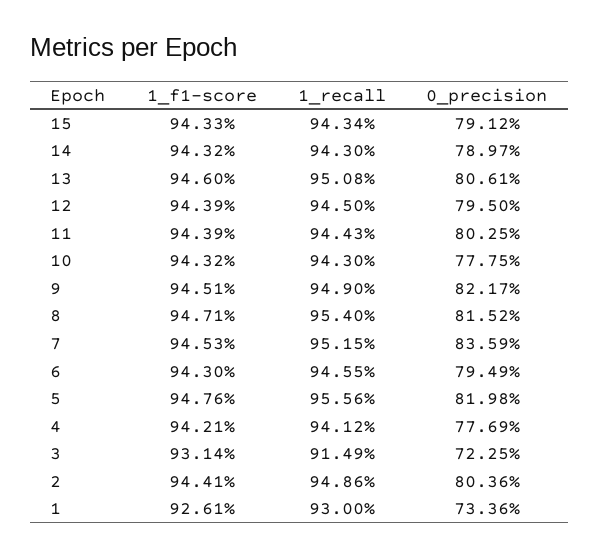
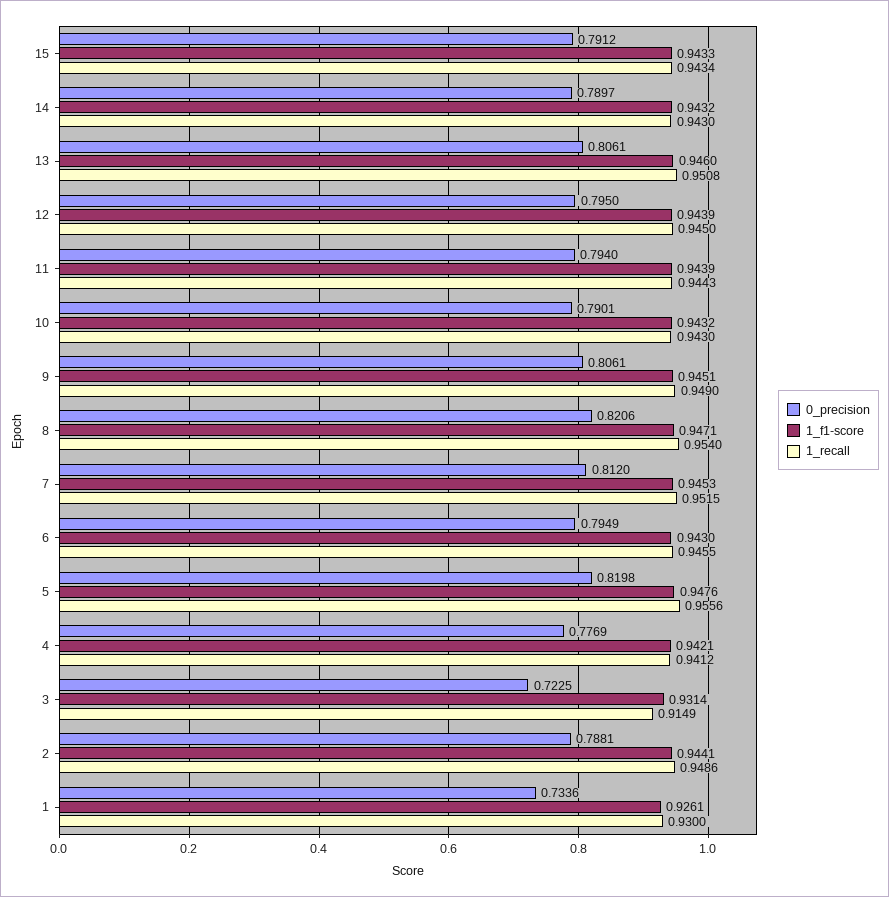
  {
    "1_f1-score": {
      "15": 0.9433,
      "14": 0.9432,
      "13": 0.946,
      "12": 0.9439,
      "11": 0.9439,
      "10": 0.9432,
      "9": 0.9451,
      "8": 0.9471,
      "7": 0.9453,
      "6": 0.943,
      "5": 0.9476,
      "4": 0.9421,
      "3": 0.9314,
      "2": 0.9441,
      "1": 0.9261
    },
    "1_recall": {
      "15": 0.9434,
      "14": 0.943,
      "13": 0.9508,
      "12": 0.945,
      "11": 0.9443,
      "10": 0.943,
      "9": 0.949,
      "8": 0.954,
      "7": 0.9515,
      "6": 0.9455,
      "5": 0.9556,
      "4": 0.9412,
      "3": 0.9149,
      "2": 0.9486,
      "1": 0.93
    },
    "0_precision": {
      "15": 0.7912,
      "14": 0.7897,
      "13": 0.8061,
      "12": 0.795,
-     "11": 0.8025,
+     "11": 0.794,
-     "10": 0.7775,
+     "10": 0.7901,
-     "9": 0.8217,
+     "9": 0.8061,
-     "8": 0.8152,
+     "8": 0.8206,
-     "7": 0.8359,
+     "7": 0.812,
      "6": 0.7949,
      "5": 0.8198,
      "4": 0.7769,
      "3": 0.7225,
-     "2": 0.8036,
+     "2": 0.7881,
      "1": 0.7336
    }
  }

